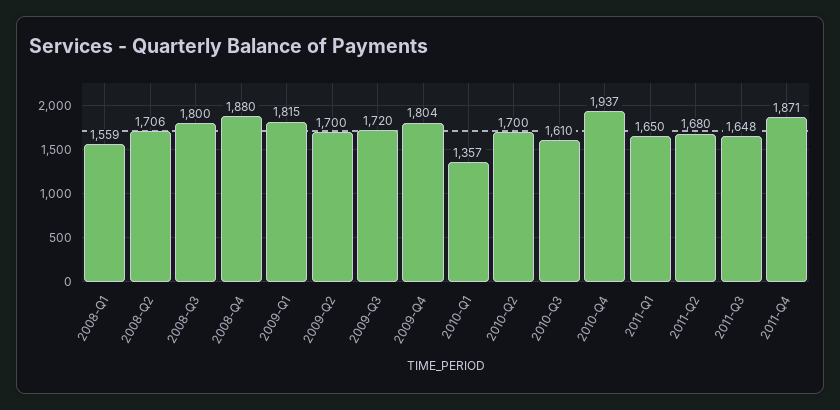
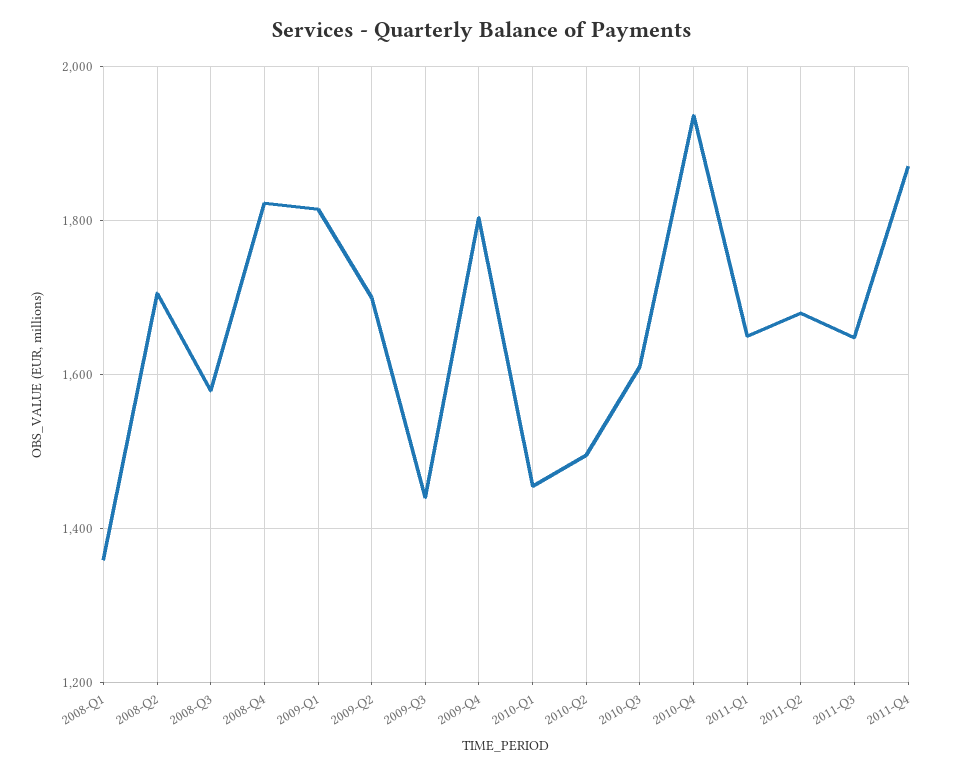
  {
-   "2008-Q1": 1559,
+   "2008-Q1": 1360,
    "2008-Q2": 1706,
-   "2008-Q3": 1800,
+   "2008-Q3": 1580,
-   "2008-Q4": 1880,
+   "2008-Q4": 1820,
    "2009-Q1": 1815,
    "2009-Q2": 1700,
-   "2009-Q3": 1720,
+   "2009-Q3": 1440,
    "2009-Q4": 1804,
-   "2010-Q1": 1357,
+   "2010-Q1": 1460,
-   "2010-Q2": 1700,
+   "2010-Q2": 1500,
    "2010-Q3": 1610,
    "2010-Q4": 1937,
    "2011-Q1": 1650,
    "2011-Q2": 1680,
    "2011-Q3": 1648,
    "2011-Q4": 1871
  }

